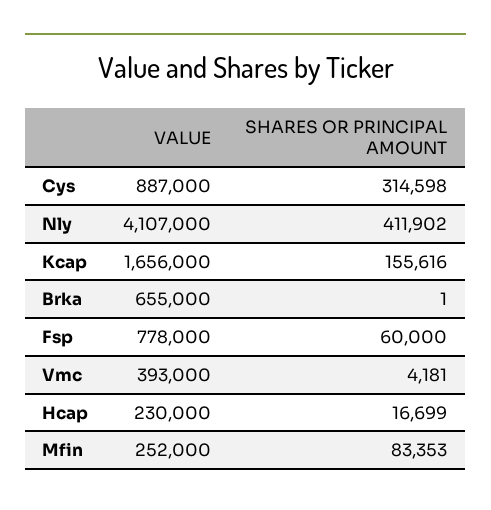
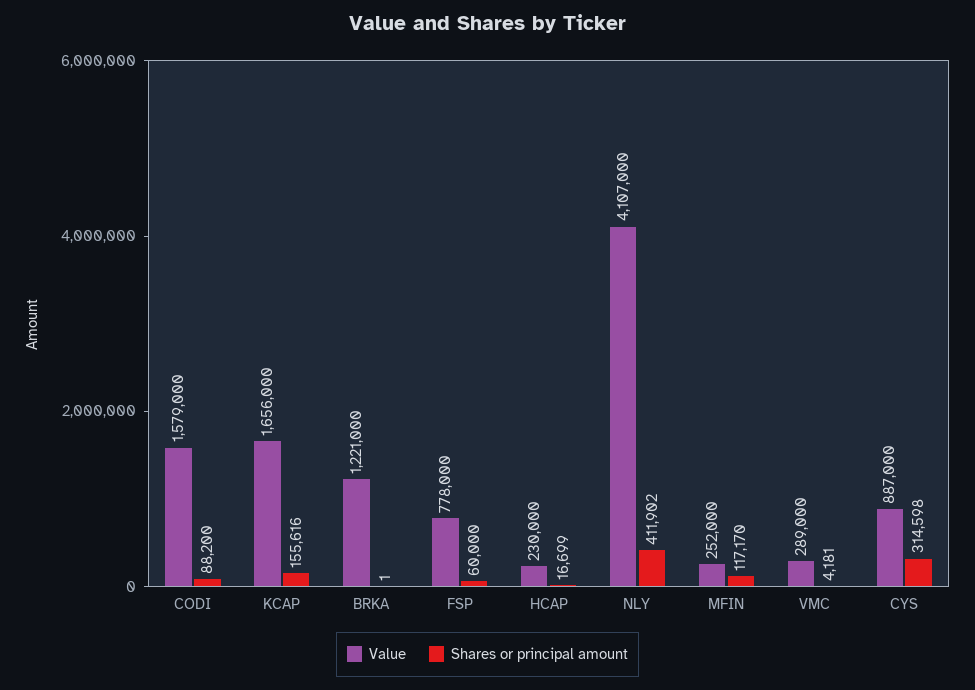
  {
    "VALUE": {
      "Cys": 887000,
      "Nly": 4107000,
      "Kcap": 1656000,
-     "Brka": 655000,
+     "Brka": 1221000,
      "Fsp": 778000,
-     "Vmc": 393000,
+     "Vmc": 289000,
      "Hcap": 230000,
-     "Mfin": 252000
+     "Mfin": 252000,
+     "CODI": 1579000
    },
    "SHARES OR PRINCIPAL AMOUNT": {
      "Cys": 314598,
      "Nly": 411902,
      "Kcap": 155616,
      "Brka": 1,
      "Fsp": 60000,
      "Vmc": 4181,
      "Hcap": 16699,
-     "Mfin": 83353
+     "Mfin": 117170,
+     "CODI": 88200
    }
  }

